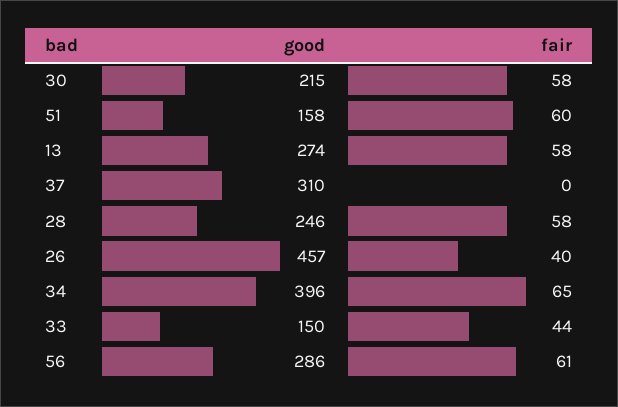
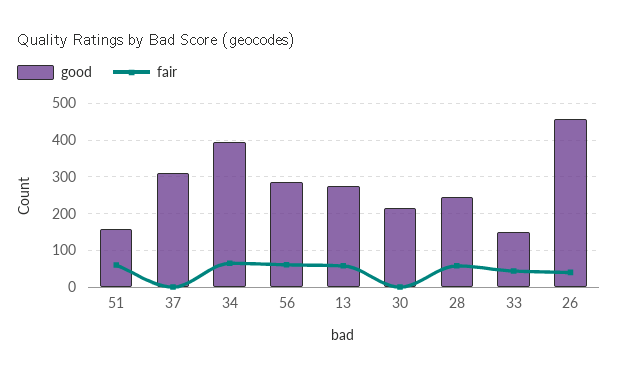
  {
    "good": {
      "30": 215,
      "51": 158,
      "13": 274,
      "37": 310,
      "28": 246,
      "26": 457,
      "34": 396,
      "33": 150,
      "56": 286
    },
    "fair": {
-     "30": 58,
+     "30": 0,
      "51": 60,
      "13": 58,
      "37": 0,
      "28": 58,
      "26": 40,
      "34": 65,
      "33": 44,
      "56": 61
    }
  }

